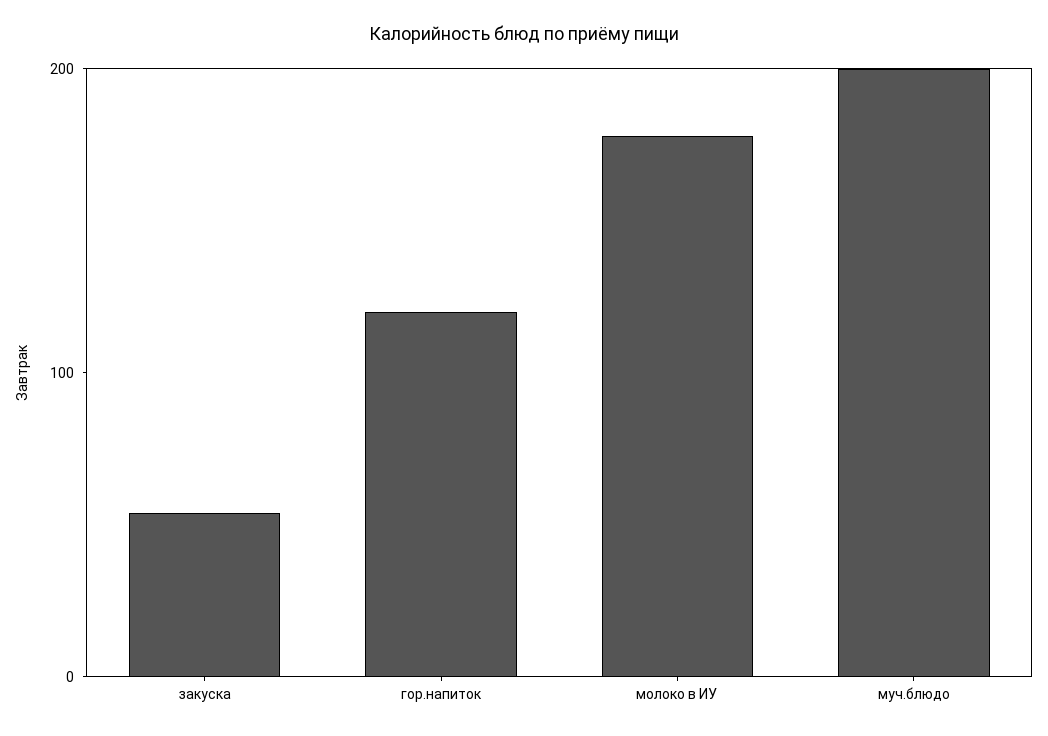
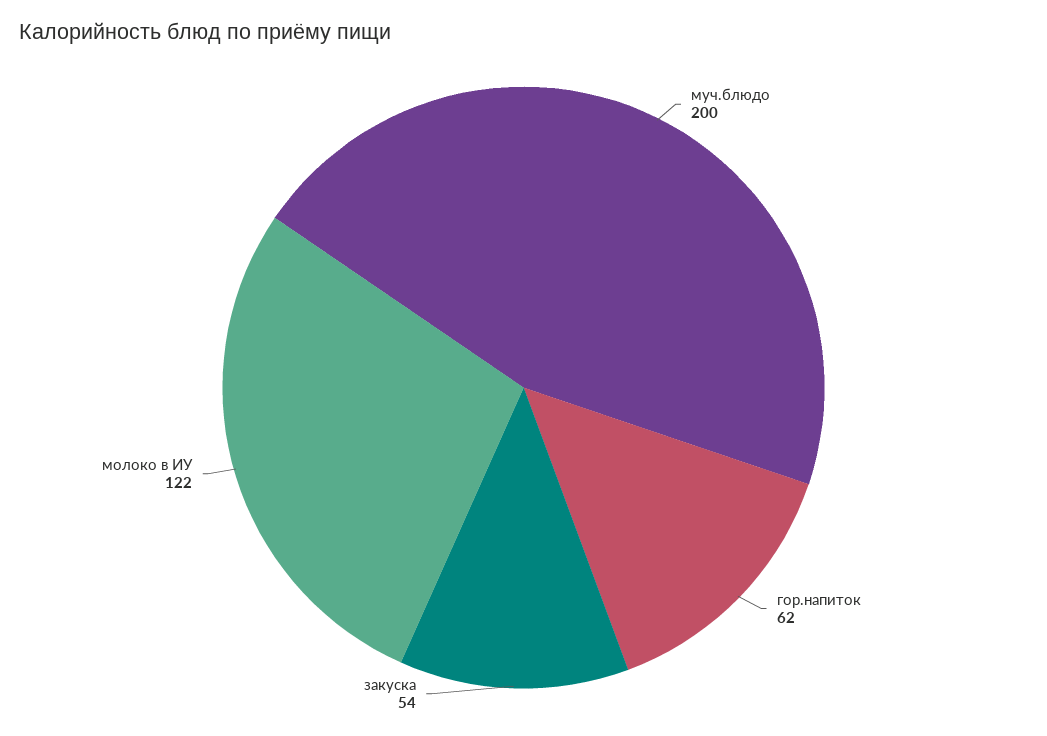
  {
    "закуска": 54,
-   "гор.напиток": 120,
+   "гор.напиток": 62,
-   "молоко в ИУ": 180,
+   "молоко в ИУ": 122,
    "муч.блюдо": 200
  }

